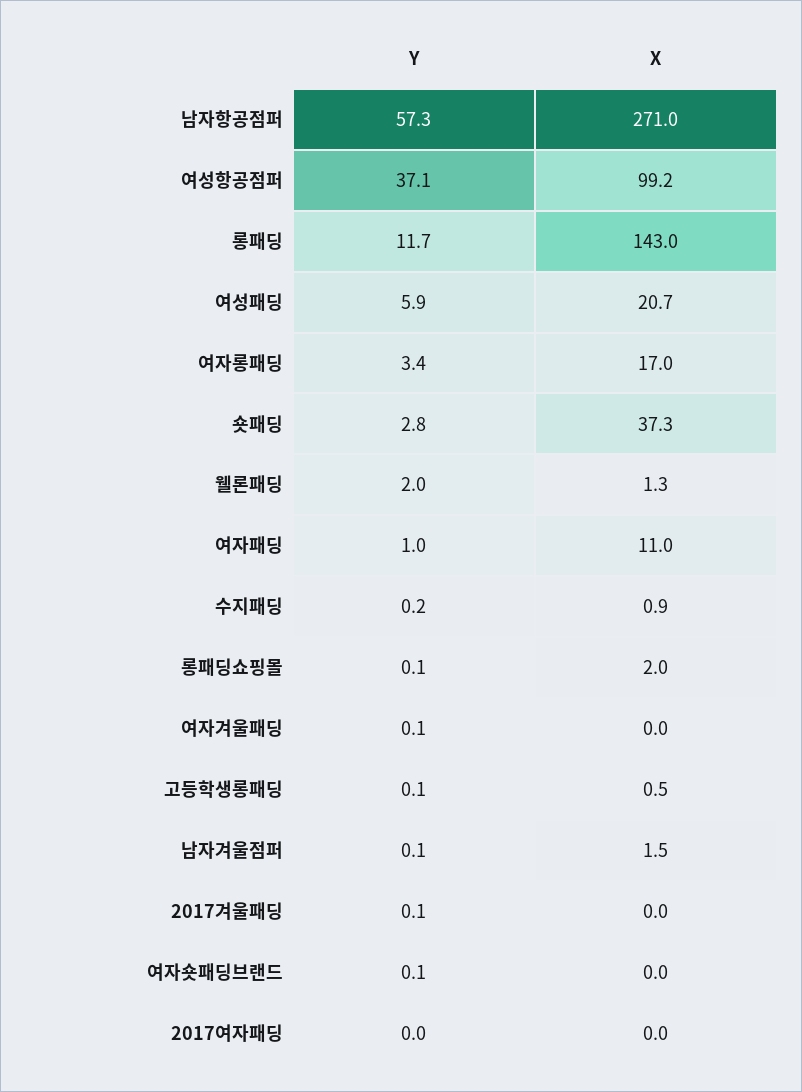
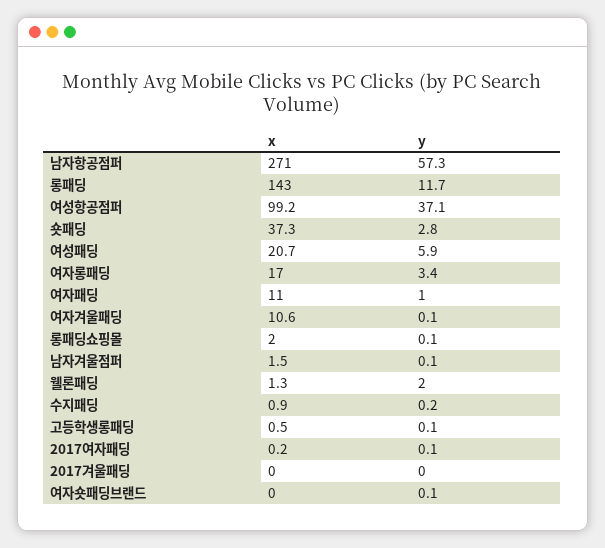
  {
    "Y": {
      "남자항공점퍼": 57.3,
      "여성항공점퍼": 37.1,
      "롱패딩": 11.7,
      "여성패딩": 5.9,
      "여자롱패딩": 3.4,
      "숏패딩": 2.8,
      "웰론패딩": 2,
      "여자패딩": 1,
      "수지패딩": 0.2,
      "롱패딩쇼핑몰": 0.1,
      "여자겨울패딩": 0.1,
      "고등학생롱패딩": 0.1,
      "남자겨울점퍼": 0.1,
-     "2017겨울패딩": 0.1,
+     "2017겨울패딩": 0,
      "여자숏패딩브랜드": 0.1,
-     "2017여자패딩": 0
+     "2017여자패딩": 0.1
    },
    "X": {
      "남자항공점퍼": 271,
      "여성항공점퍼": 99.2,
      "롱패딩": 143,
      "여성패딩": 20.7,
      "여자롱패딩": 17,
      "숏패딩": 37.3,
      "웰론패딩": 1.3,
      "여자패딩": 11,
      "수지패딩": 0.9,
      "롱패딩쇼핑몰": 2,
-     "여자겨울패딩": 0,
+     "여자겨울패딩": 10.6,
      "고등학생롱패딩": 0.5,
      "남자겨울점퍼": 1.5,
      "2017겨울패딩": 0,
      "여자숏패딩브랜드": 0,
-     "2017여자패딩": 0
+     "2017여자패딩": 0.2
    }
  }

